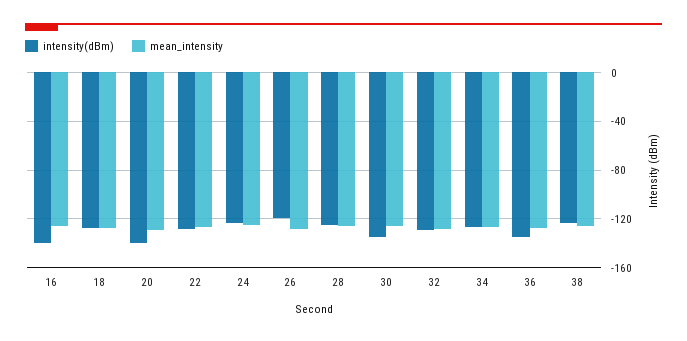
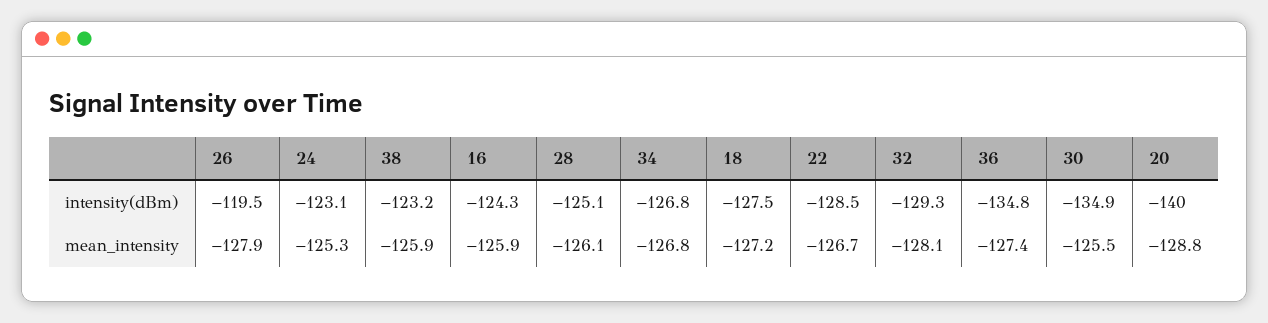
  {
    "intensity(dBm)": {
-     "16": -140,
+     "16": -124.3,
      "18": -127.5,
      "20": -140,
      "22": -128.5,
      "24": -123.1,
      "26": -119.5,
      "28": -125.1,
      "30": -134.9,
      "32": -129.3,
      "34": -126.8,
      "36": -134.8,
      "38": -123.2
    },
    "mean_intensity": {
      "16": -125.9,
      "18": -127.2,
      "20": -128.8,
      "22": -126.7,
      "24": -125.3,
      "26": -127.9,
      "28": -126.1,
      "30": -125.5,
      "32": -128.1,
      "34": -126.8,
      "36": -127.4,
      "38": -125.9
    }
  }

